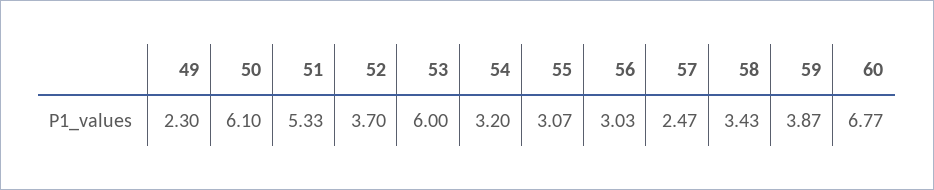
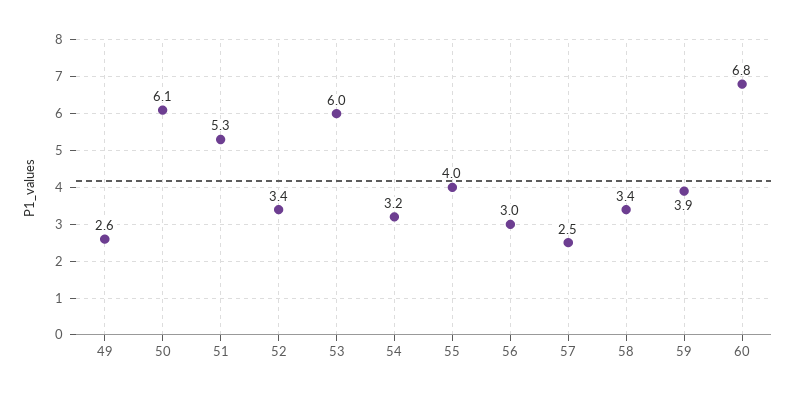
  {
-   "49": 2.3,
+   "49": 2.6,
    "50": 6.1,
    "51": 5.33,
-   "52": 3.7,
+   "52": 3.4,
    "53": 6,
    "54": 3.2,
-   "55": 3.07,
+   "55": 4,
    "56": 3.03,
    "57": 2.47,
    "58": 3.43,
    "59": 3.87,
    "60": 6.77
  }

